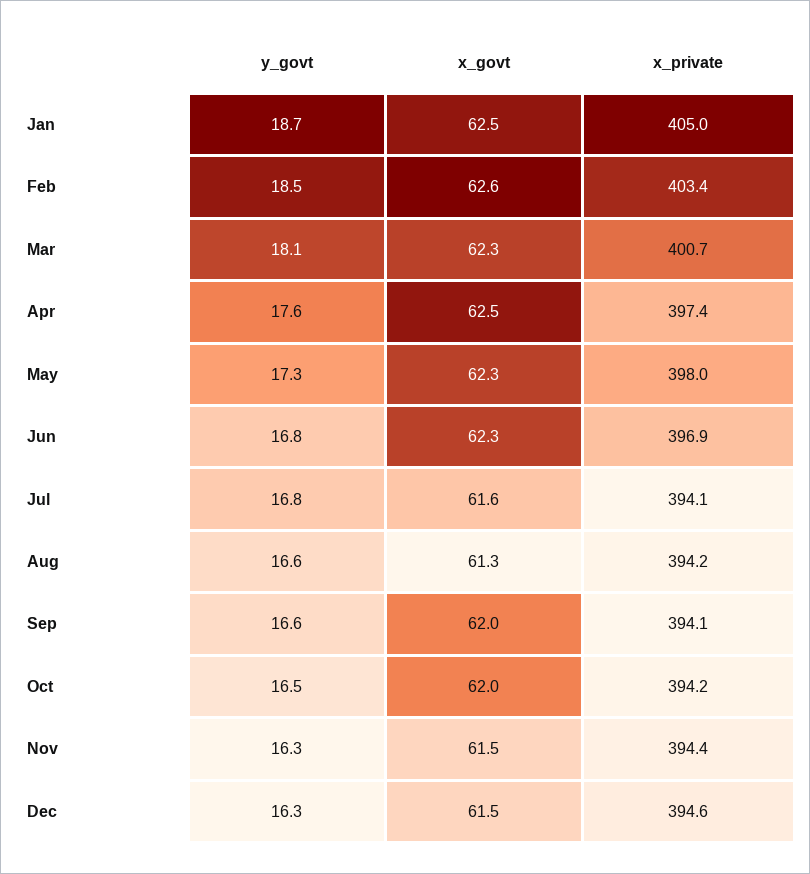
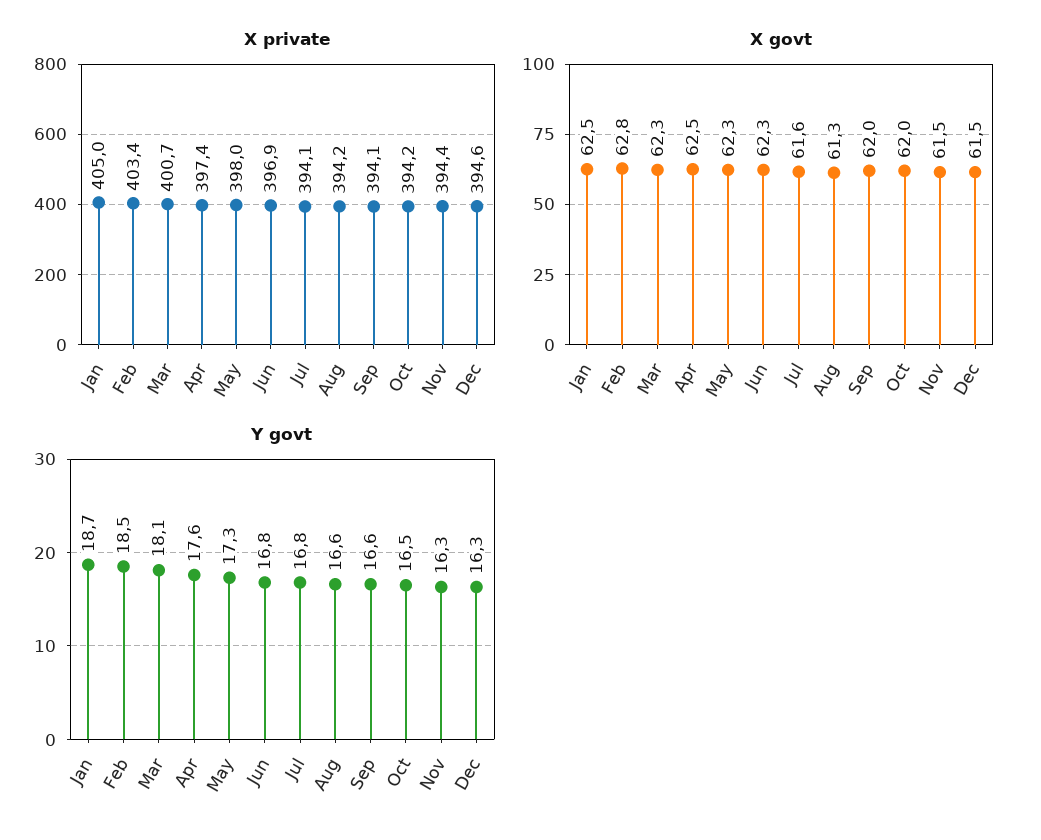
  {
    "y_govt": {
      "Jan": 18.7,
      "Feb": 18.5,
      "Mar": 18.1,
      "Apr": 17.6,
      "May": 17.3,
      "Jun": 16.8,
      "Jul": 16.8,
      "Aug": 16.6,
      "Sep": 16.6,
      "Oct": 16.5,
      "Nov": 16.3,
      "Dec": 16.3
    },
    "x_govt": {
      "Jan": 62.5,
-     "Feb": 62.6,
+     "Feb": 62.8,
      "Mar": 62.3,
      "Apr": 62.5,
      "May": 62.3,
      "Jun": 62.3,
      "Jul": 61.6,
      "Aug": 61.3,
      "Sep": 62,
      "Oct": 62,
      "Nov": 61.5,
      "Dec": 61.5
    },
    "x_private": {
      "Jan": 405,
      "Feb": 403.4,
      "Mar": 400.7,
      "Apr": 397.4,
      "May": 398,
      "Jun": 396.9,
      "Jul": 394.1,
      "Aug": 394.2,
      "Sep": 394.1,
      "Oct": 394.2,
      "Nov": 394.4,
      "Dec": 394.6
    }
  }

